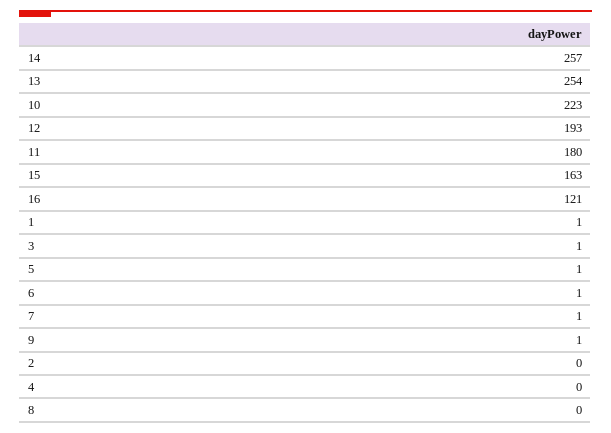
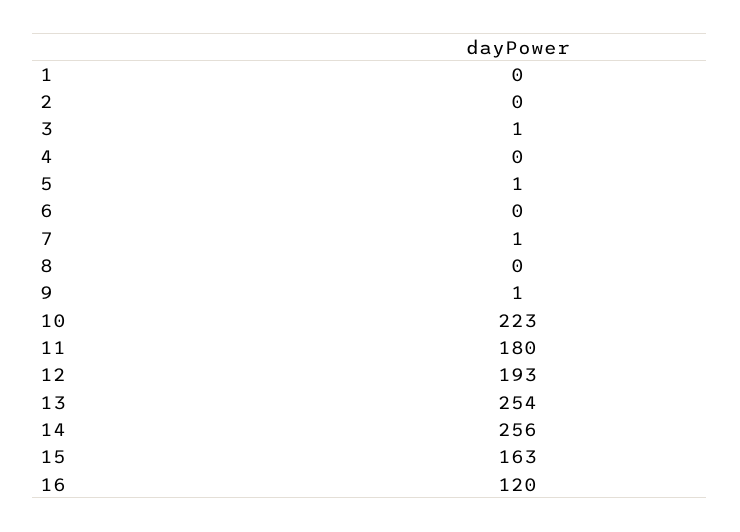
  {
-   "14": 257,
+   "14": 256,
    "13": 254,
    "10": 223,
    "12": 193,
    "11": 180,
    "15": 163,
-   "16": 121,
+   "16": 120,
-   "1": 1,
+   "1": 0,
    "3": 1,
    "5": 1,
-   "6": 1,
+   "6": 0,
    "7": 1,
    "9": 1,
    "2": 0,
    "4": 0,
    "8": 0
  }

